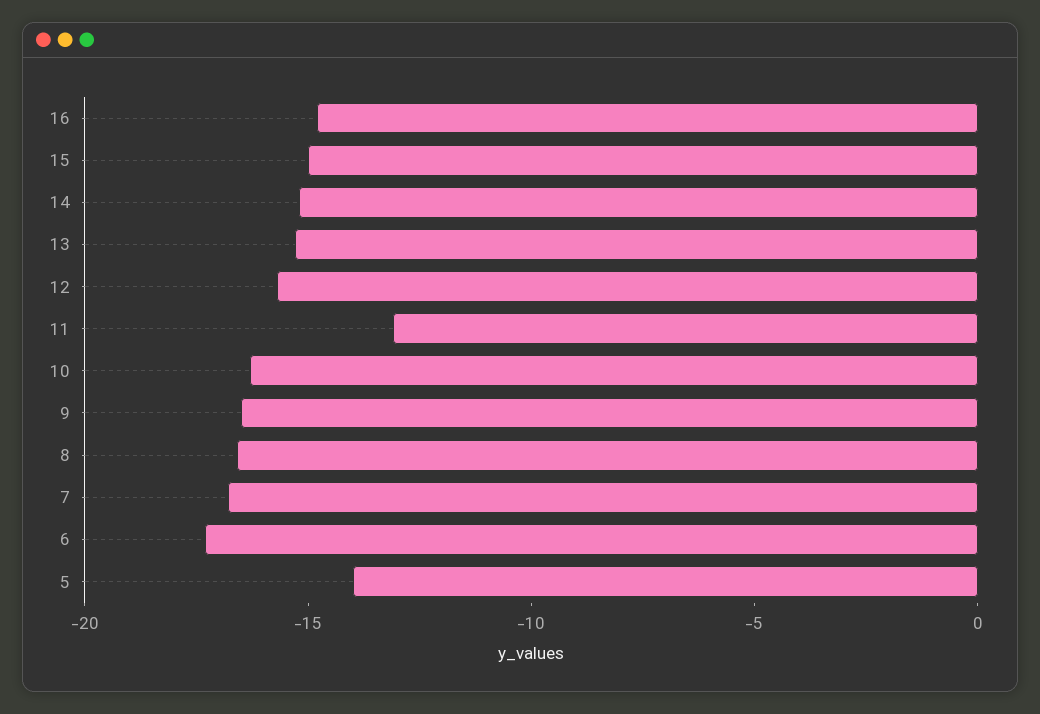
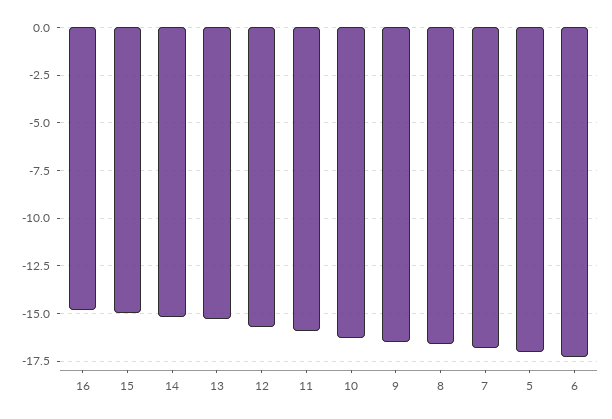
  {
    "16": -15,
    "15": -15,
    "14": -15,
    "13": -15.5,
    "12": -15.5,
-   "11": -13,
+   "11": -16,
    "10": -16.5,
    "9": -16.5,
    "8": -16.5,
    "7": -17,
    "6": -17.5,
-   "5": -14
+   "5": -17
  }

